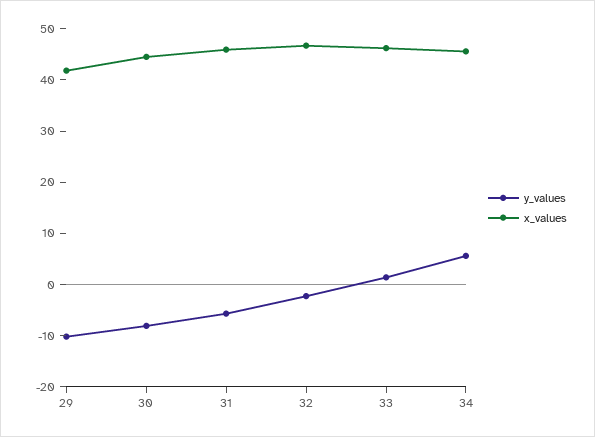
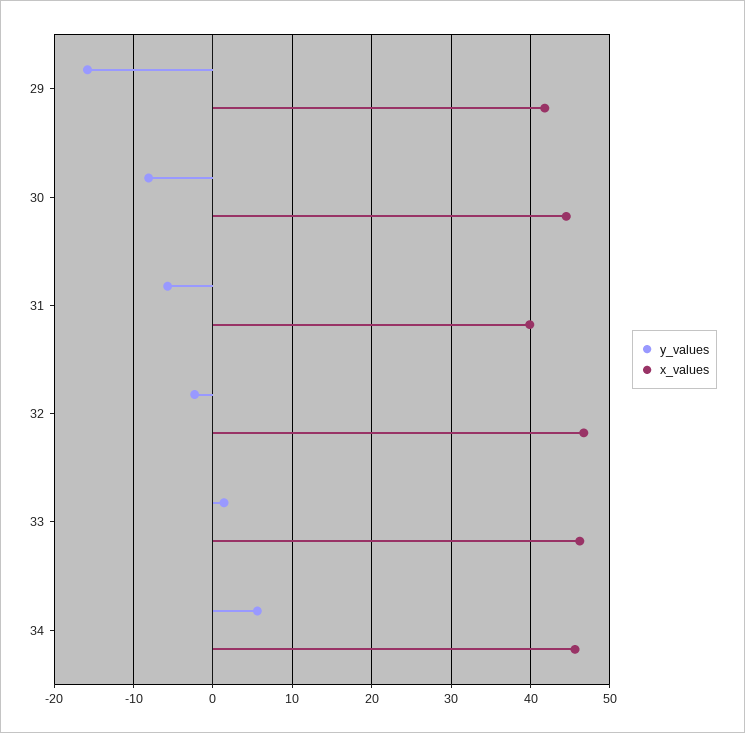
  {
    "y_values": {
-     "29": -10,
+     "29": -16,
      "30": -8,
      "31": -6,
      "32": -2,
      "33": 1,
      "34": 6
    },
    "x_values": {
      "29": 42,
      "30": 45,
-     "31": 46,
+     "31": 40,
      "32": 47,
      "33": 46,
      "34": 46
    }
  }

